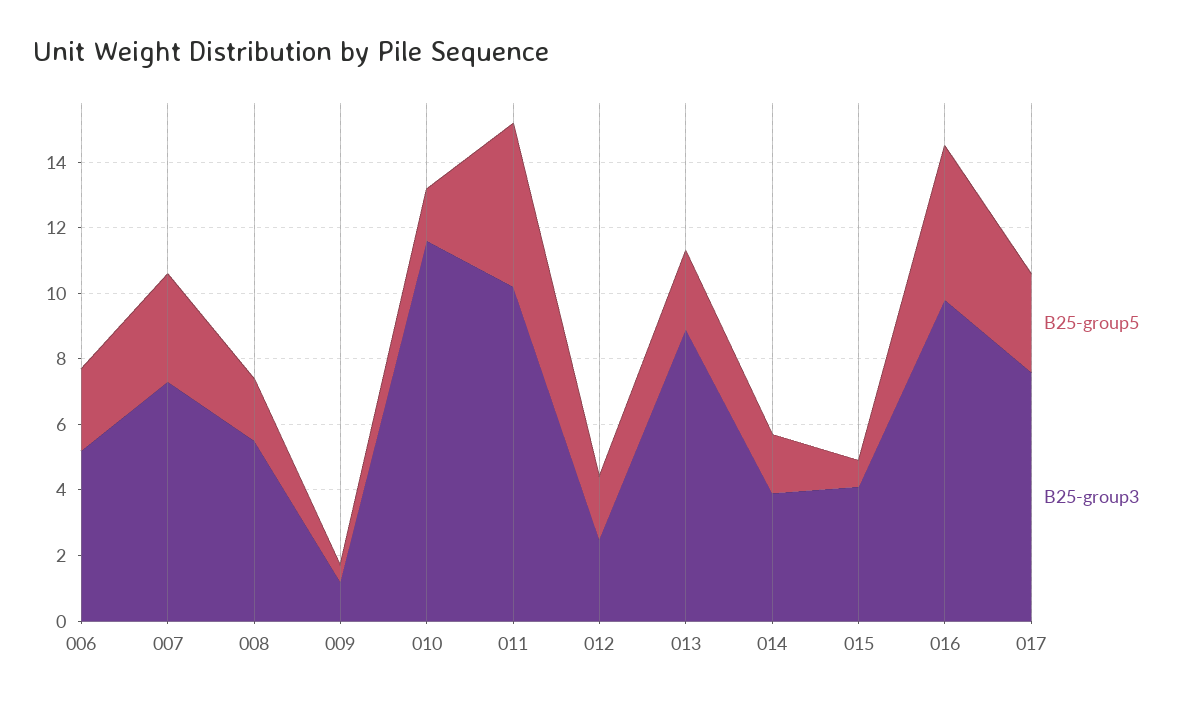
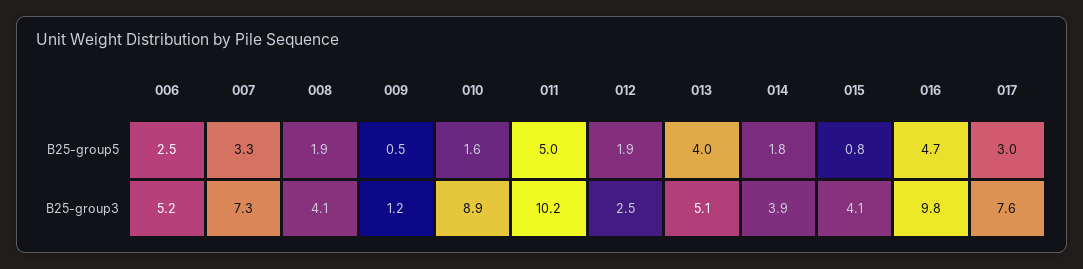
  {
    "B25-group5": {
      "006": 2.5,
      "007": 3.3,
      "008": 1.9,
      "009": 0.5,
      "010": 1.6,
      "011": 5,
      "012": 1.9,
-     "013": 2.5,
+     "013": 4,
      "014": 1.8,
      "015": 0.8,
      "016": 4.7,
      "017": 3
    },
    "B25-group3": {
      "006": 5.2,
      "007": 7.3,
-     "008": 5.5,
+     "008": 4.1,
      "009": 1.2,
-     "010": 11.5,
+     "010": 8.9,
      "011": 10.2,
      "012": 2.5,
-     "013": 9,
+     "013": 5.1,
      "014": 3.9,
      "015": 4.1,
      "016": 9.8,
      "017": 7.6
    }
  }

